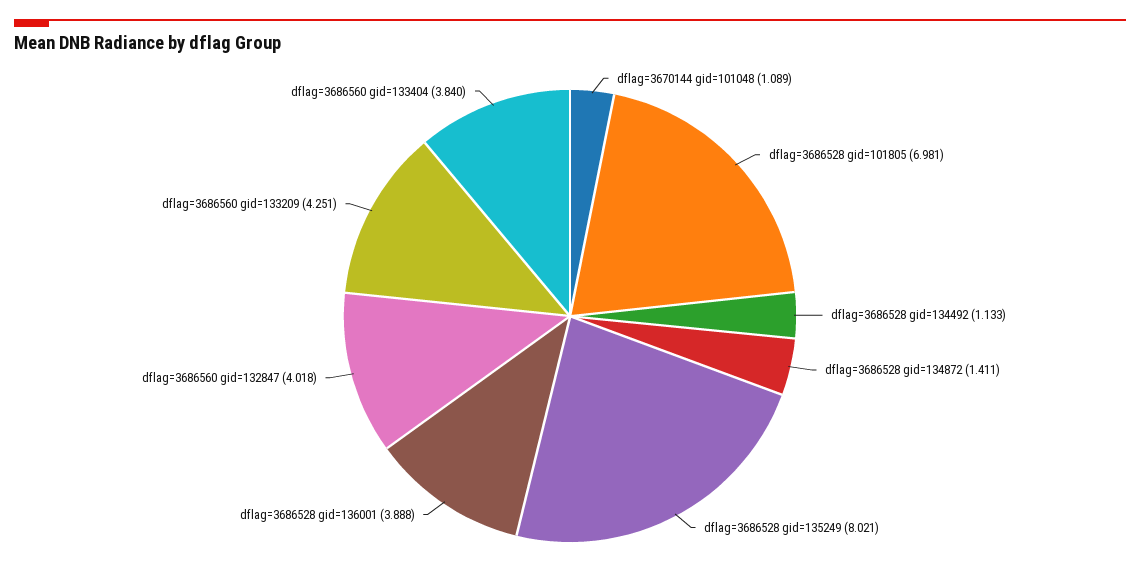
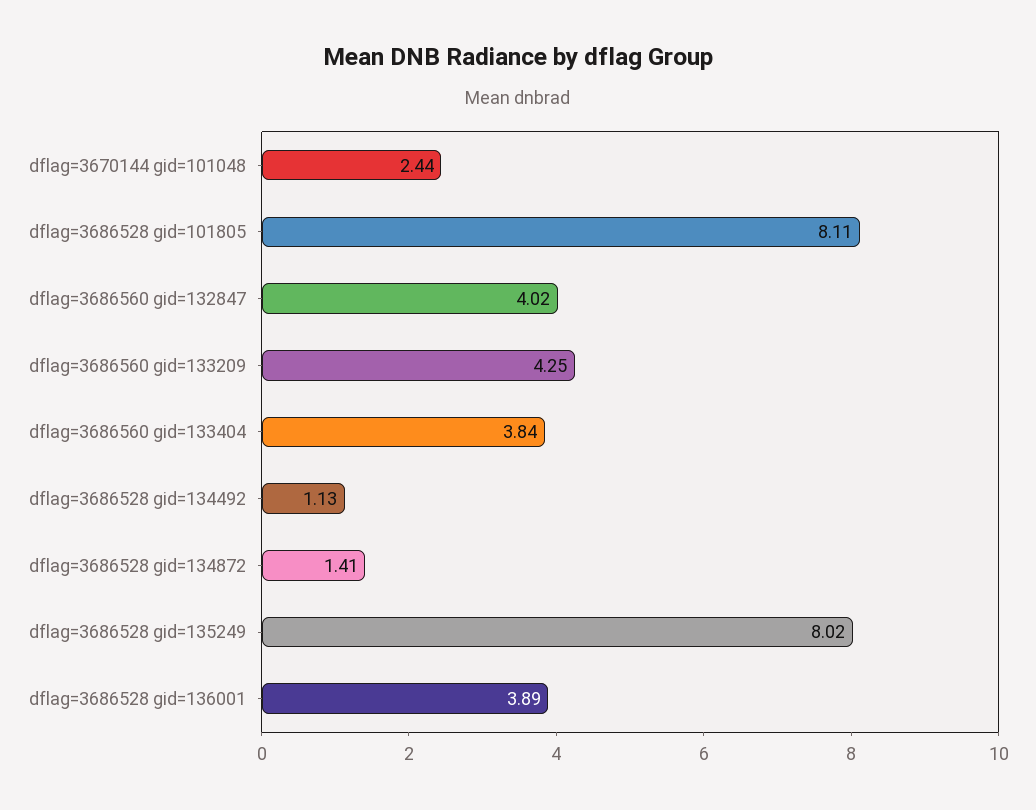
  {
-   "dflag=3670144 gid=101048": 1.089,
+   "dflag=3670144 gid=101048": 2.44,
-   "dflag=3686528 gid=101805": 6.981,
+   "dflag=3686528 gid=101805": 8.11,
    "dflag=3686528 gid=134492": 1.133,
    "dflag=3686528 gid=134872": 1.411,
    "dflag=3686528 gid=135249": 8.021,
    "dflag=3686528 gid=136001": 3.888,
    "dflag=3686560 gid=132847": 4.018,
    "dflag=3686560 gid=133209": 4.251,
    "dflag=3686560 gid=133404": 3.84
  }

